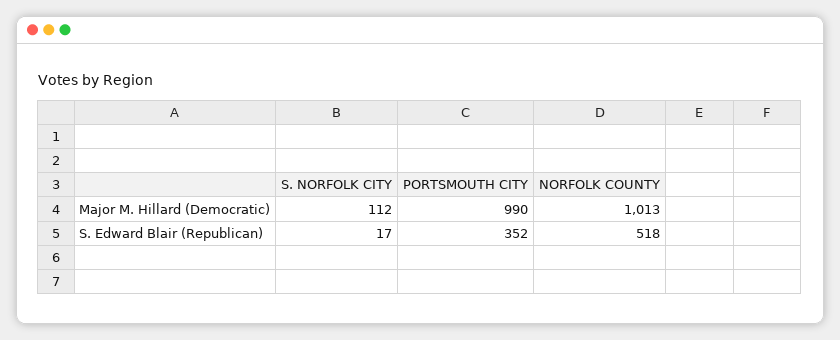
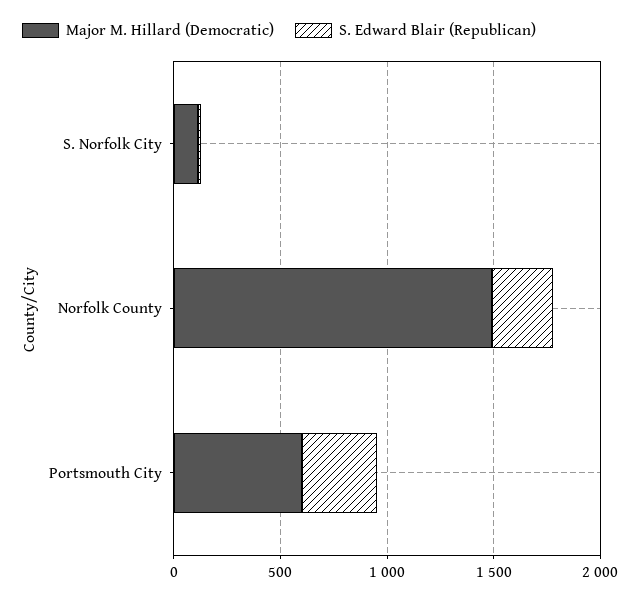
  {
    "Major M. Hillard (Democratic)": {
      "S. NORFOLK CITY": 112,
-     "PORTSMOUTH CITY": 990,
+     "PORTSMOUTH CITY": 600,
-     "NORFOLK COUNTY": 1013
+     "NORFOLK COUNTY": 1500
    },
    "S. Edward Blair (Republican)": {
      "S. NORFOLK CITY": 17,
      "PORTSMOUTH CITY": 352,
-     "NORFOLK COUNTY": 518
+     "NORFOLK COUNTY": 300
    }
  }

